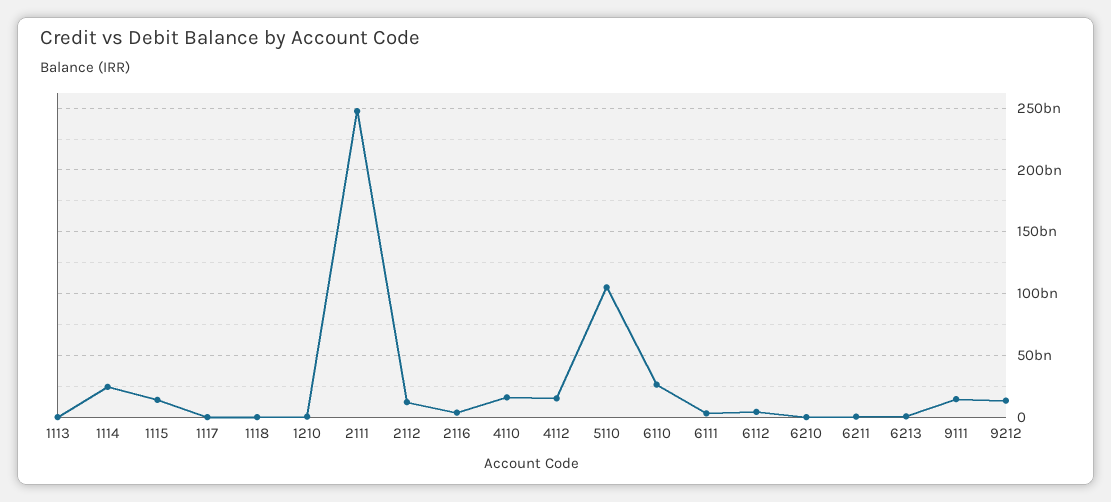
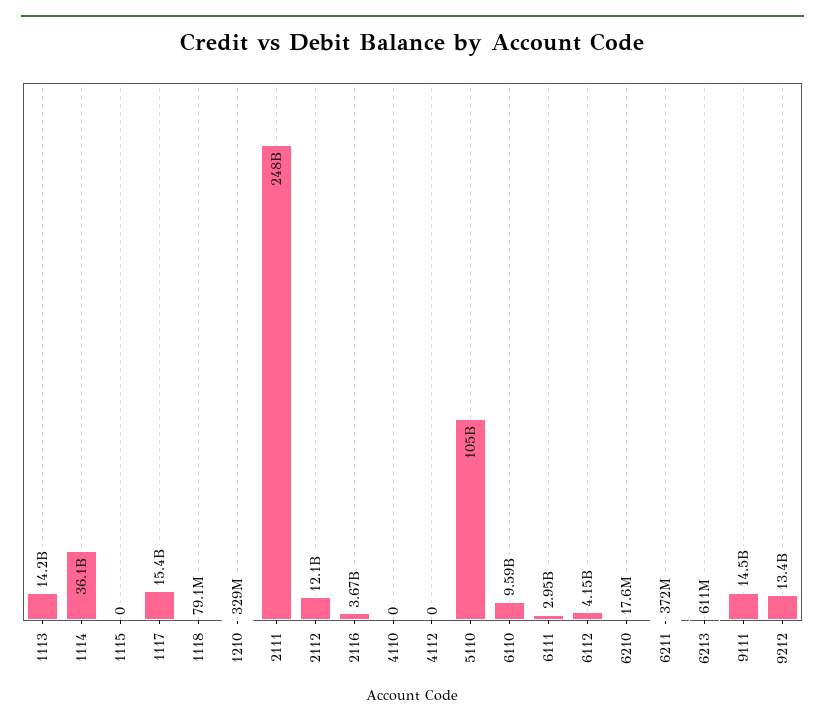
  {
-   "1113": 0,
+   "1113": 14200000000,
-   "1114": 25000000000,
+   "1114": 36100000000,
-   "1115": 15000000000,
+   "1115": 0,
-   "1117": 0,
+   "1117": 15400000000,
    "1118": 79100000,
    "1210": 329000000,
    "2111": 248000000000,
    "2112": 12100000000,
    "2116": 3670000000,
-   "4110": 15000000000,
+   "4110": 0,
-   "4112": 15000000000,
+   "4112": 0,
    "5110": 105000000000,
-   "6110": 25000000000,
+   "6110": 9590000000,
    "6111": 2950000000,
    "6112": 4150000000,
    "6210": 17600000,
    "6211": 372000000,
    "6213": 611000000,
    "9111": 14500000000,
    "9212": 13400000000
  }

